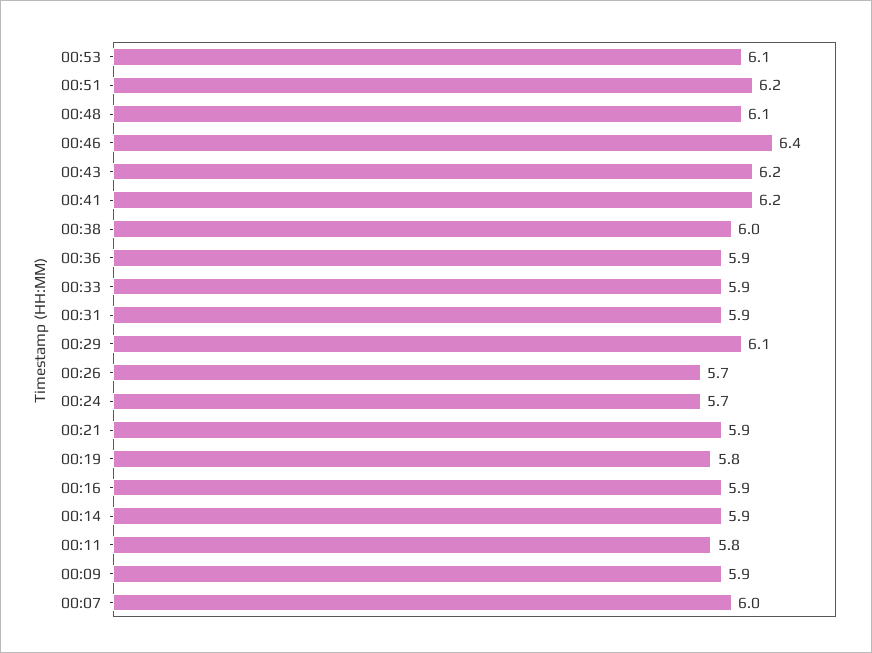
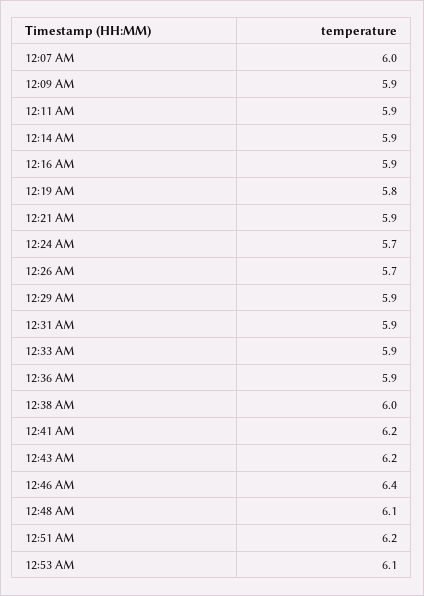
  {
    "00:53": 6.1,
    "00:51": 6.2,
    "00:48": 6.1,
    "00:46": 6.4,
    "00:43": 6.2,
    "00:41": 6.2,
    "00:38": 6,
    "00:36": 5.9,
    "00:33": 5.9,
    "00:31": 5.9,
-   "00:29": 6.1,
+   "00:29": 5.9,
    "00:26": 5.7,
    "00:24": 5.7,
    "00:21": 5.9,
    "00:19": 5.8,
    "00:16": 5.9,
    "00:14": 5.9,
-   "00:11": 5.8,
+   "00:11": 5.9,
    "00:09": 5.9,
    "00:07": 6
  }

